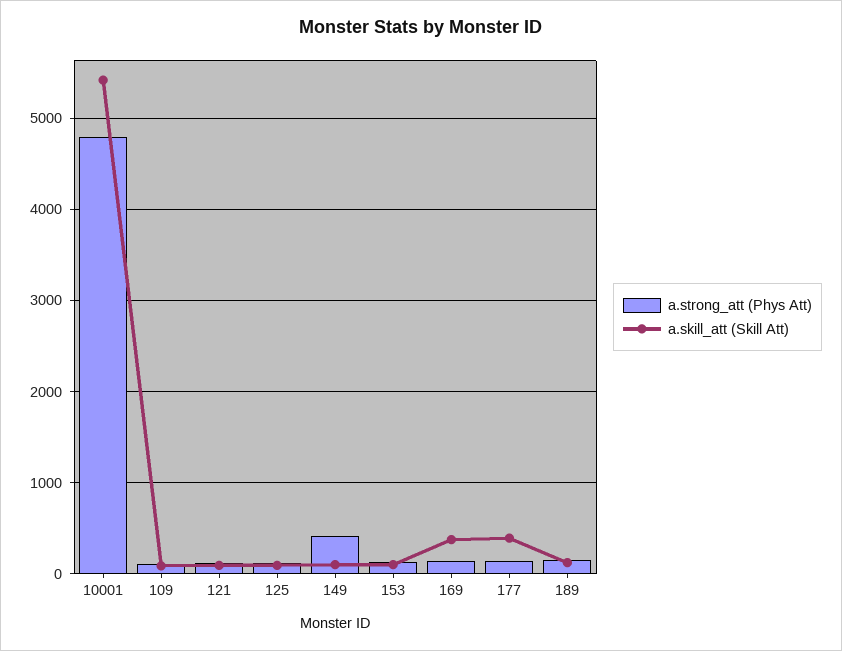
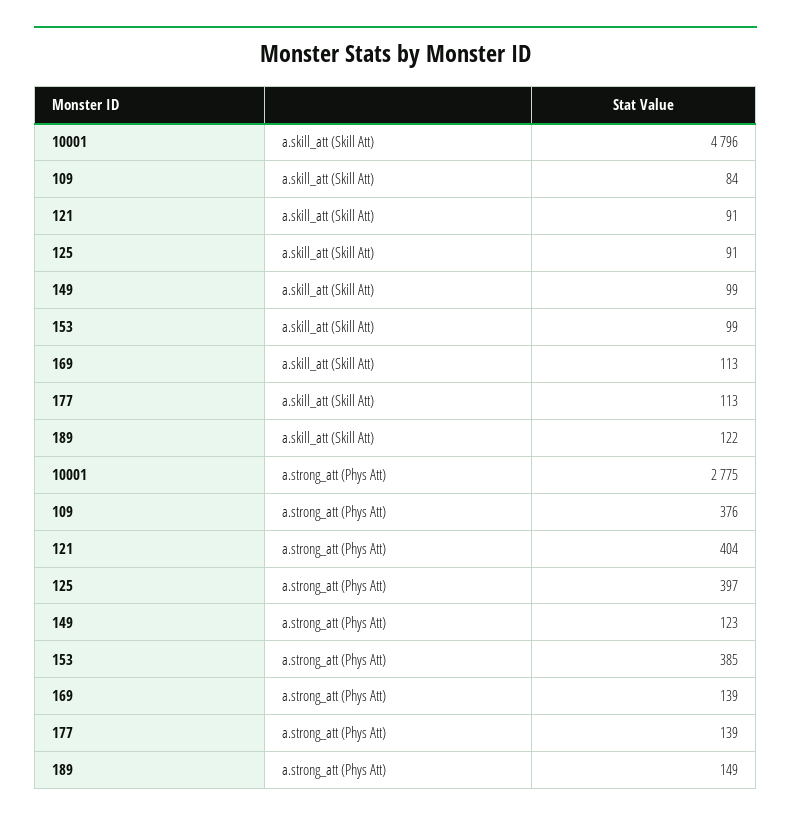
  {
    "a.strong_att (Phys Att)": {
-     "10001": 4800,
+     "10001": 2775,
-     "109": 100,
+     "109": 376,
-     "121": 100,
+     "121": 404,
-     "125": 100,
+     "125": 397,
-     "149": 400,
+     "149": 123,
-     "153": 100,
+     "153": 385,
      "169": 139,
      "177": 139,
      "189": 149
    },
    "a.skill_att (Skill Att)": {
-     "10001": 5400,
+     "10001": 4796,
      "109": 84,
      "121": 91,
      "125": 91,
      "149": 99,
      "153": 99,
-     "169": 400,
+     "169": 113,
-     "177": 400,
+     "177": 113,
      "189": 122
    }
  }

